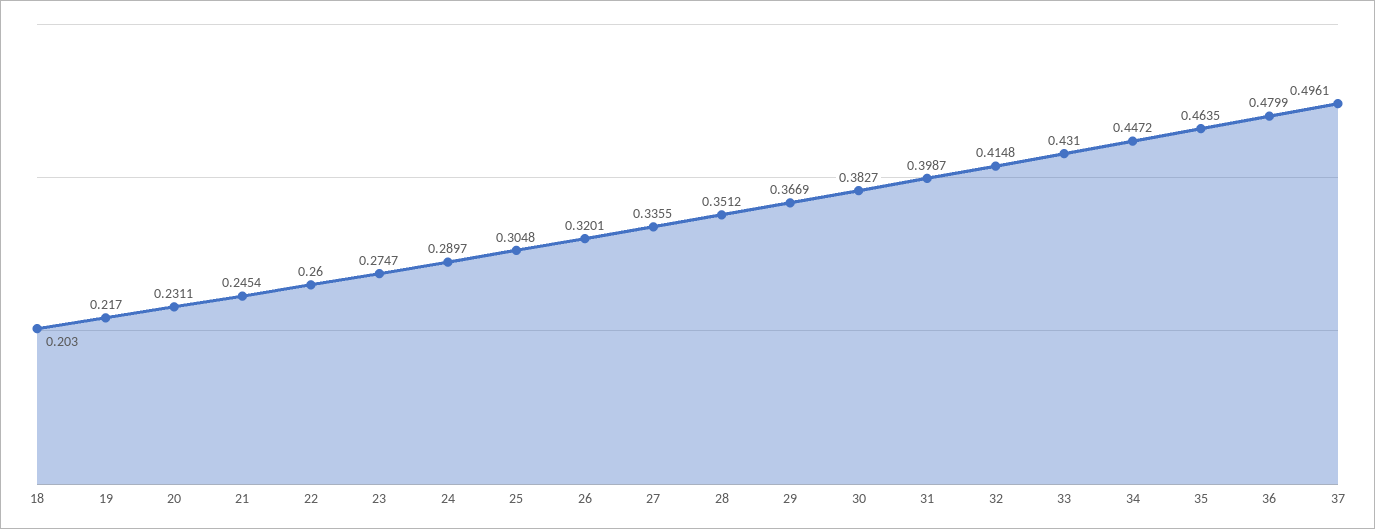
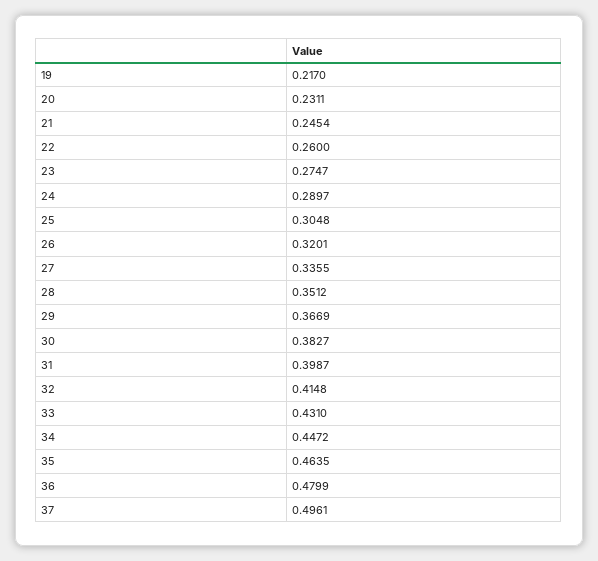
  {
-   "18": 0.203,
    "19": 0.217,
    "20": 0.2311,
    "21": 0.2454,
    "22": 0.26,
    "23": 0.2747,
    "24": 0.2897,
    "25": 0.3048,
    "26": 0.3201,
    "27": 0.3355,
    "28": 0.3512,
    "29": 0.3669,
    "30": 0.3827,
    "31": 0.3987,
    "32": 0.4148,
    "33": 0.431,
    "34": 0.4472,
    "35": 0.4635,
    "36": 0.4799,
    "37": 0.4961
  }

